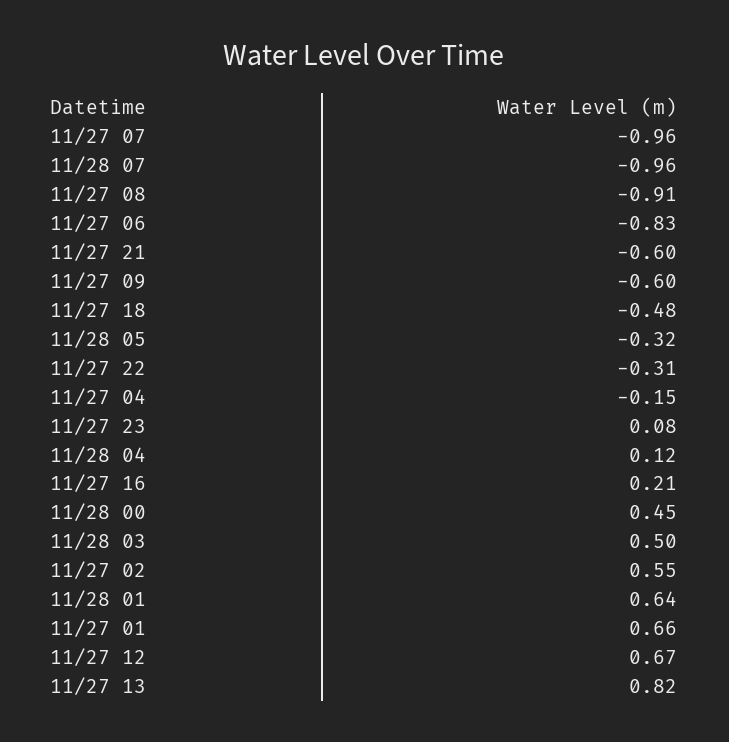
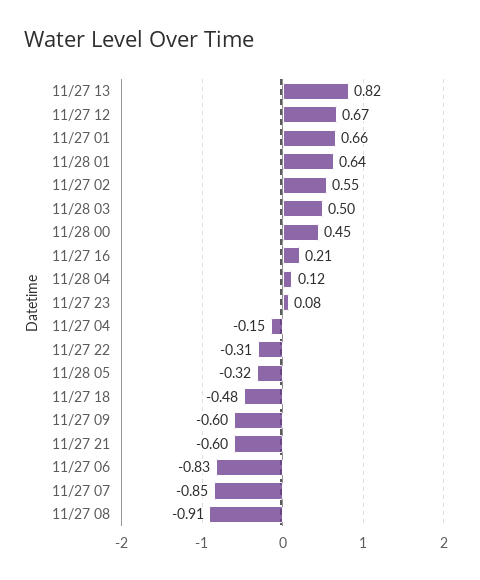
  {
-   "11/27 07": -0.96,
+   "11/27 07": -0.85,
-   "11/28 07": -0.96,
    "11/27 08": -0.91,
    "11/27 06": -0.83,
    "11/27 21": -0.6,
    "11/27 09": -0.6,
    "11/27 18": -0.48,
    "11/28 05": -0.32,
    "11/27 22": -0.31,
    "11/27 04": -0.15,
    "11/27 23": 0.08,
    "11/28 04": 0.12,
    "11/27 16": 0.21,
    "11/28 00": 0.45,
    "11/28 03": 0.5,
    "11/27 02": 0.55,
    "11/28 01": 0.64,
    "11/27 01": 0.66,
    "11/27 12": 0.67,
    "11/27 13": 0.82
  }

